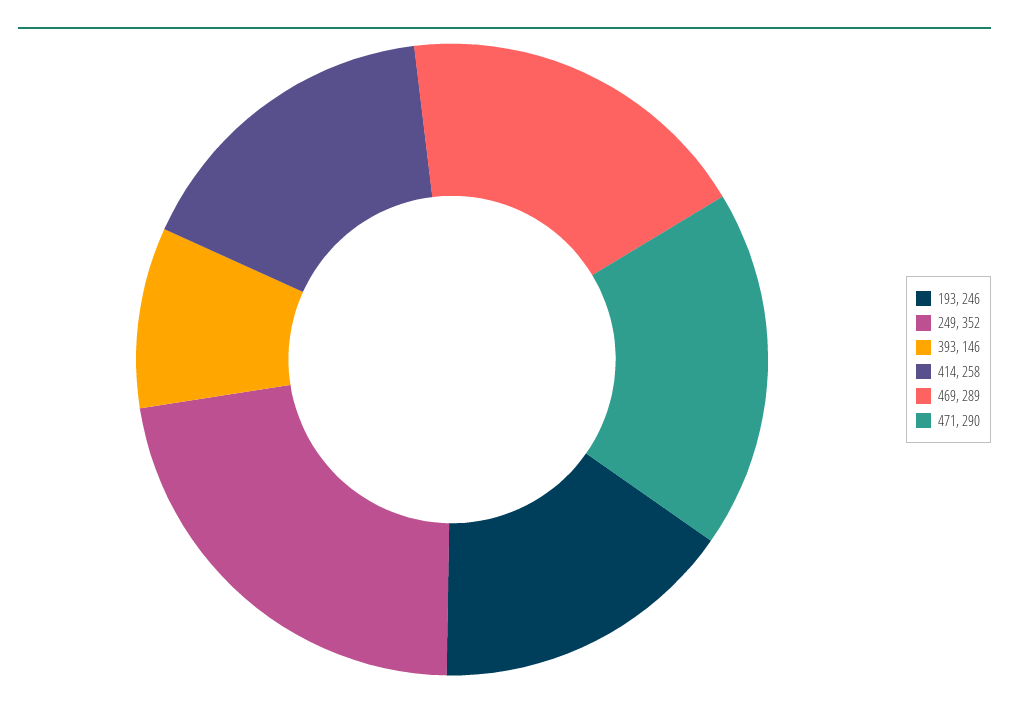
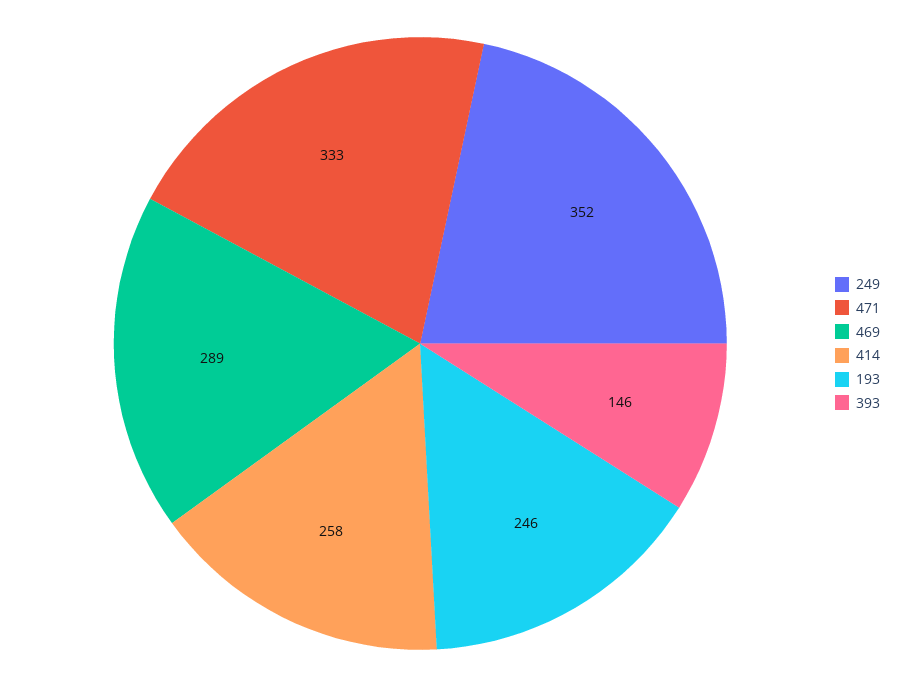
  {
    "193": 246,
    "249": 352,
    "393": 146,
    "414": 258,
    "469": 289,
-   "471": 290
+   "471": 333
  }

